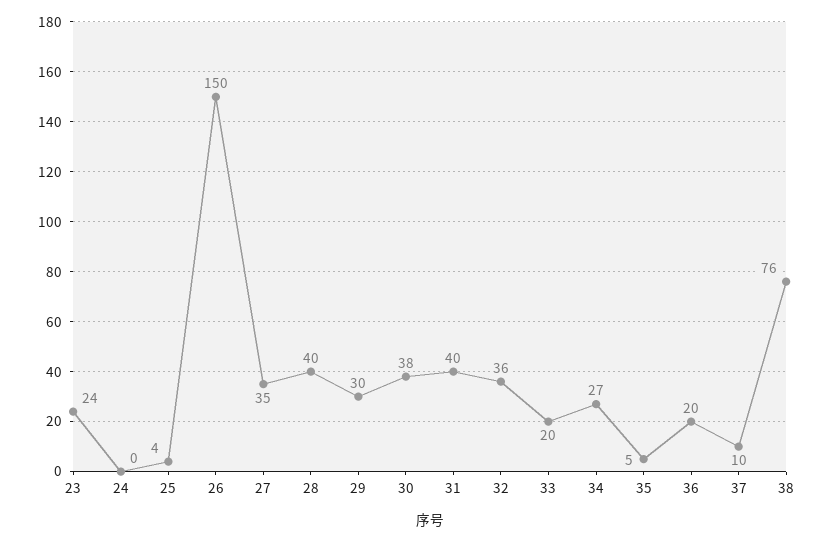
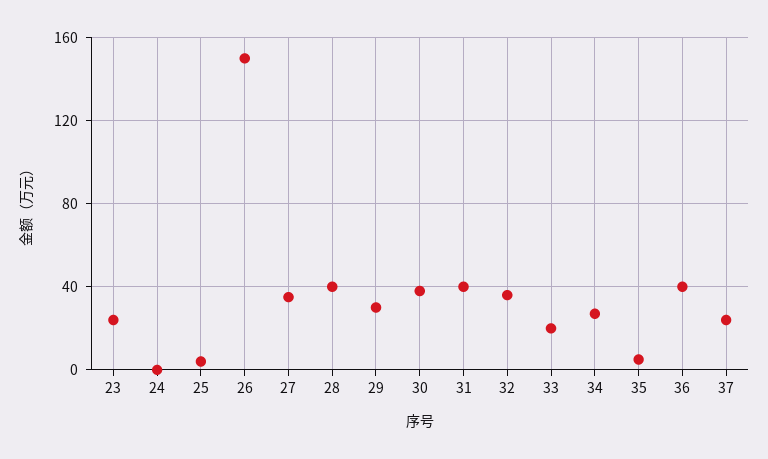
  {
    "23": 24,
    "24": 0,
    "25": 4,
    "26": 150,
    "27": 35,
    "28": 40,
    "29": 30,
    "30": 38,
    "31": 40,
    "32": 36,
    "33": 20,
    "34": 27,
    "35": 5,
-   "36": 20,
+   "36": 40,
-   "37": 10,
+   "37": 25
-   "38": 76
  }

